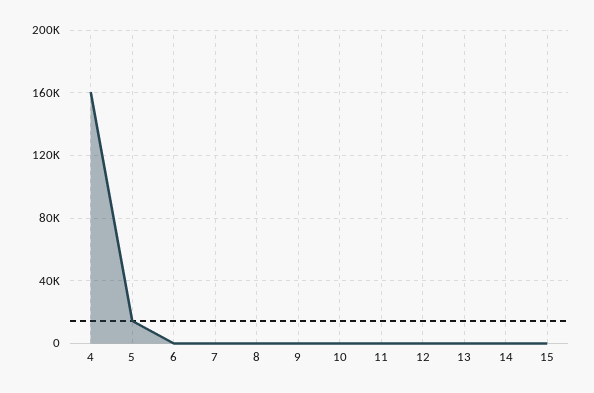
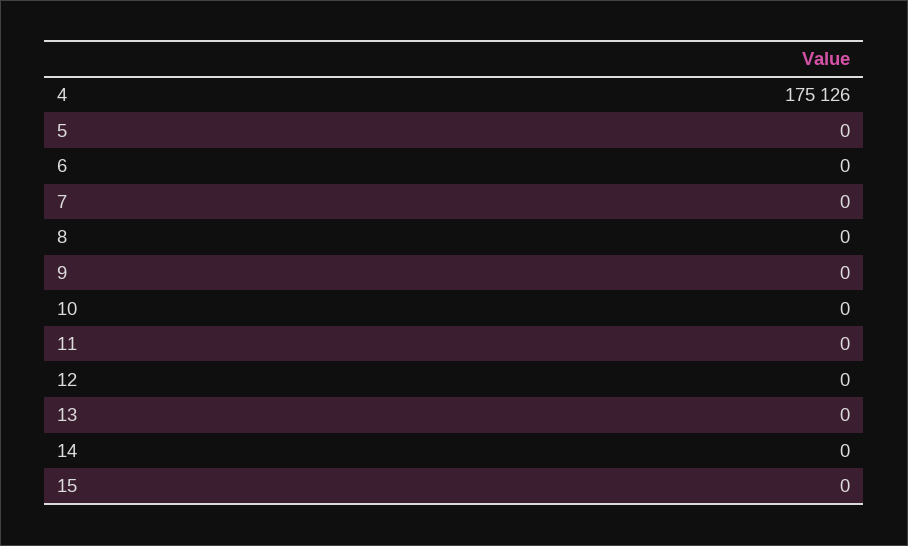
  {
-   "4": 160000,
+   "4": 175126,
-   "5": 15000,
+   "5": 0,
    "6": 0,
    "7": 0,
    "8": 0,
    "9": 0,
    "10": 0,
    "11": 0,
    "12": 0,
    "13": 0,
    "14": 0,
    "15": 0
  }

